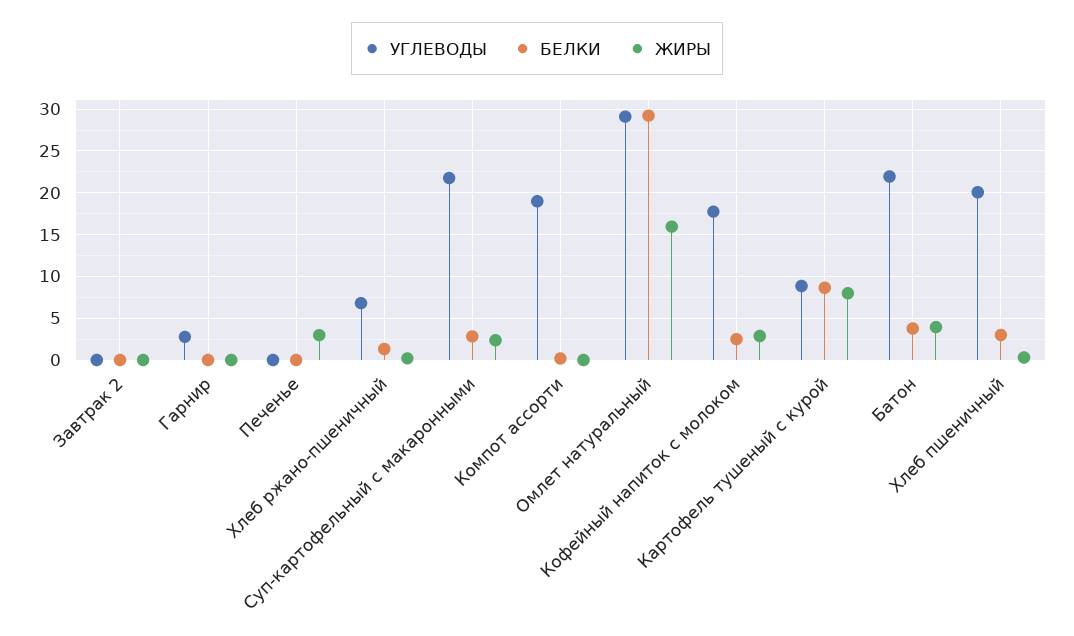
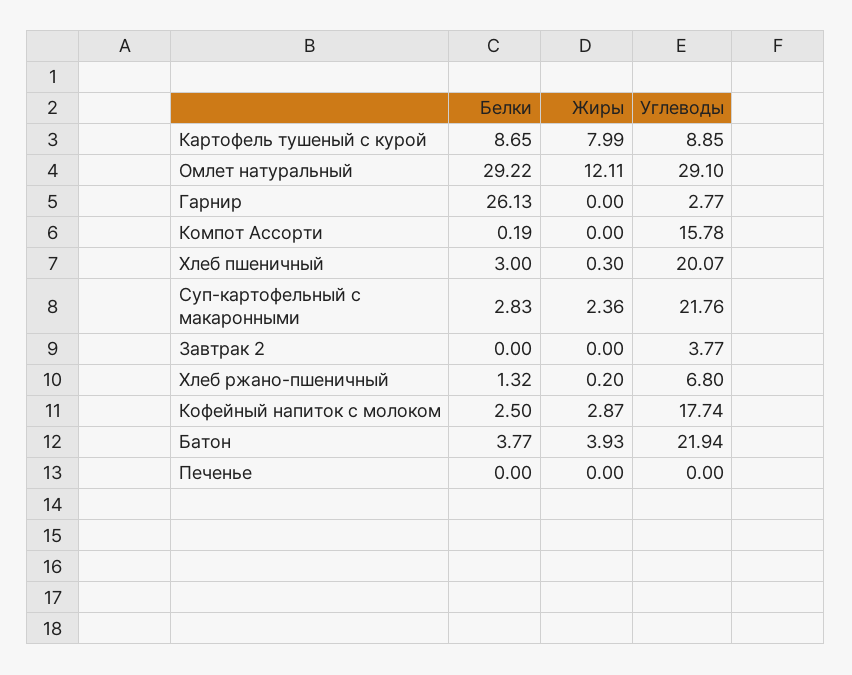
  {
    "УГЛЕВОДЫ": {
-     "Завтрак 2": 0,
+     "Завтрак 2": 3.77,
      "Гарнир": 2.77,
      "Печенье": 0,
      "Хлеб ржано-пшеничный": 6.8,
      "Суп-картофельный с макаронными": 21.76,
-     "Компот ассорти": 19,
+     "Компот ассорти": 15.78,
      "Омлет натуральный": 29.1,
      "Кофейный напиток с молоком": 17.74,
      "Картофель тушеный с курой": 8.85,
      "Батон": 21.94,
      "Хлеб пшеничный": 20.07
    },
    "БЕЛКИ": {
      "Завтрак 2": 0,
-     "Гарнир": 0,
+     "Гарнир": 26.13,
      "Печенье": 0,
      "Хлеб ржано-пшеничный": 1.32,
      "Суп-картофельный с макаронными": 2.83,
      "Компот ассорти": 0.19,
      "Омлет натуральный": 29.22,
      "Кофейный напиток с молоком": 2.5,
      "Картофель тушеный с курой": 8.65,
      "Батон": 3.77,
      "Хлеб пшеничный": 3
    },
    "ЖИРЫ": {
      "Завтрак 2": 0,
      "Гарнир": 0,
-     "Печенье": 3,
+     "Печенье": 0,
      "Хлеб ржано-пшеничный": 0.2,
      "Суп-картофельный с макаронными": 2.36,
      "Компот ассорти": 0,
-     "Омлет натуральный": 16,
+     "Омлет натуральный": 12.11,
      "Кофейный напиток с молоком": 2.87,
      "Картофель тушеный с курой": 7.99,
      "Батон": 3.93,
      "Хлеб пшеничный": 0.3
    }
  }

